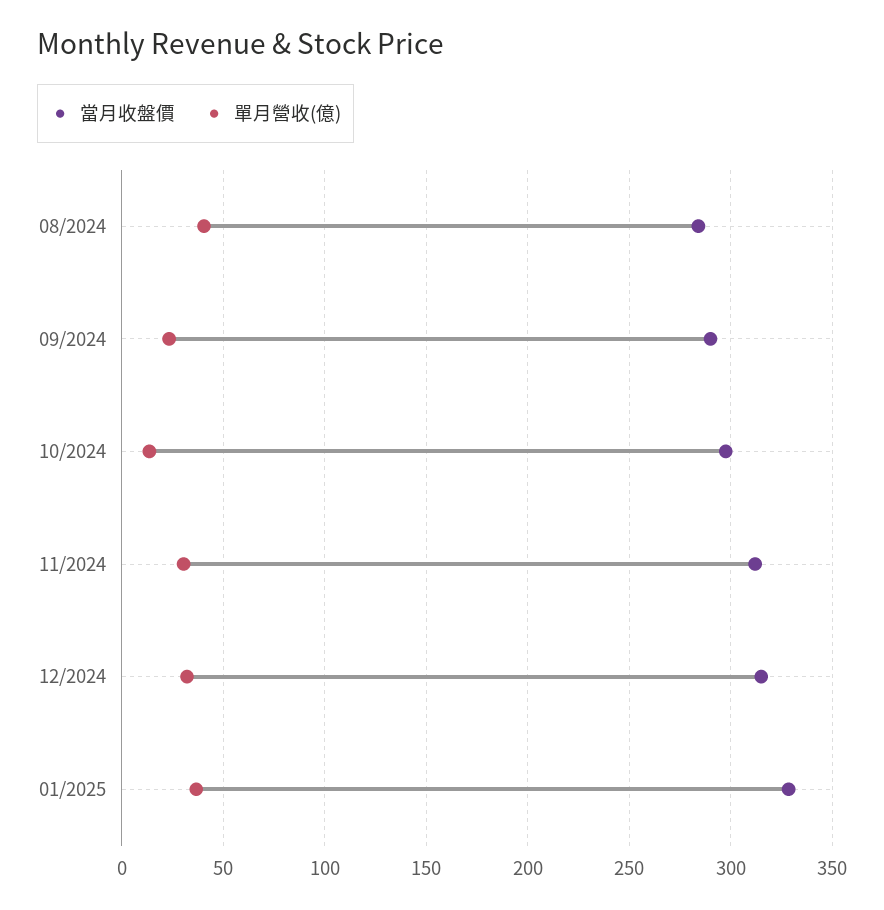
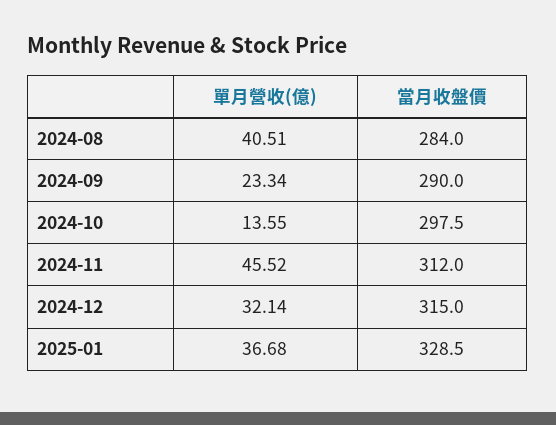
  {
    "當月收盤價": {
      "08/2024": 284,
      "09/2024": 290,
      "10/2024": 297.5,
      "11/2024": 312,
      "12/2024": 315,
      "01/2025": 328.5
    },
    "單月營收(億)": {
      "08/2024": 40.51,
      "09/2024": 23.34,
      "10/2024": 13.55,
-     "11/2024": 30,
+     "11/2024": 45.52,
      "12/2024": 32.14,
      "01/2025": 36.68
    }
  }

